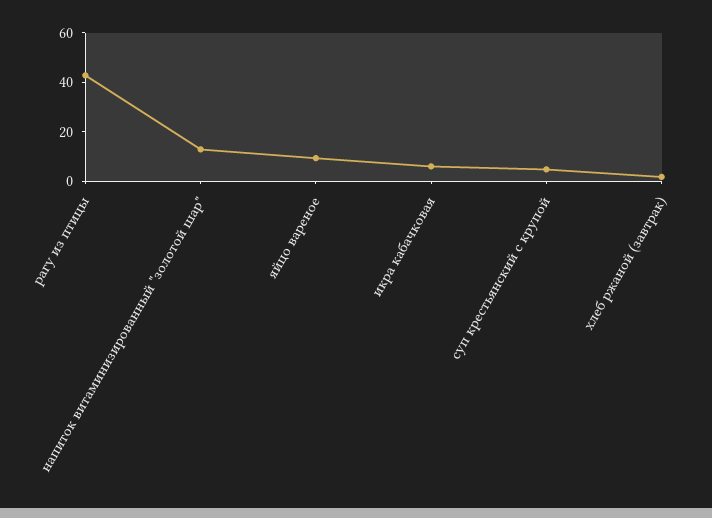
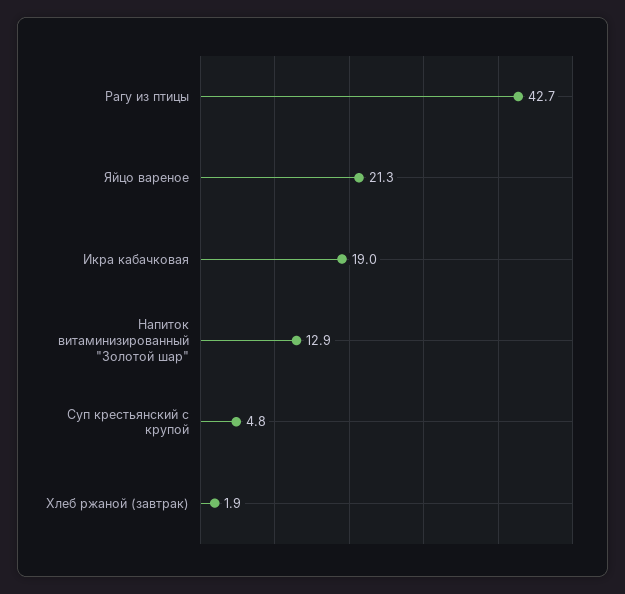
  {
    "рагу из птицы": 42.7,
    "напиток витаминизированный \"золотой шар\"": 12.9,
-   "яйцо вареное": 10,
+   "яйцо вареное": 21.3,
-   "икра кабачковая": 5,
+   "икра кабачковая": 19,
    "суп крестьянский с крупой": 4.8,
    "хлеб ржаной (завтрак)": 1.9
  }

